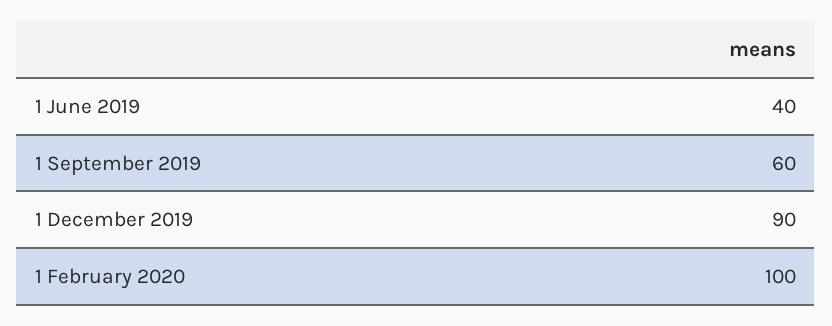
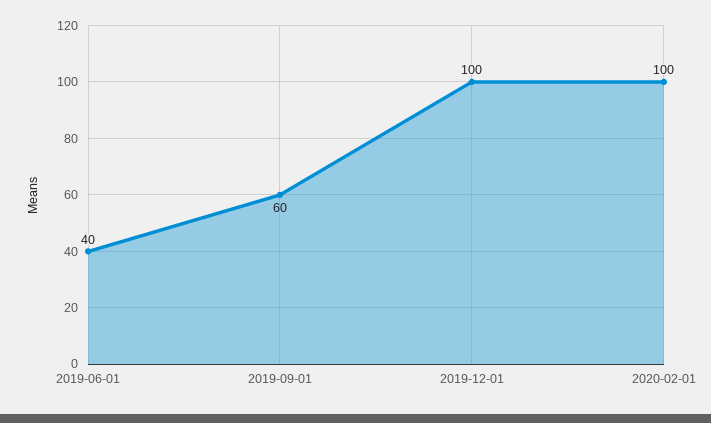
  {
    "1 June 2019": 40,
    "1 September 2019": 60,
-   "1 December 2019": 90,
+   "1 December 2019": 100,
    "1 February 2020": 100
  }

